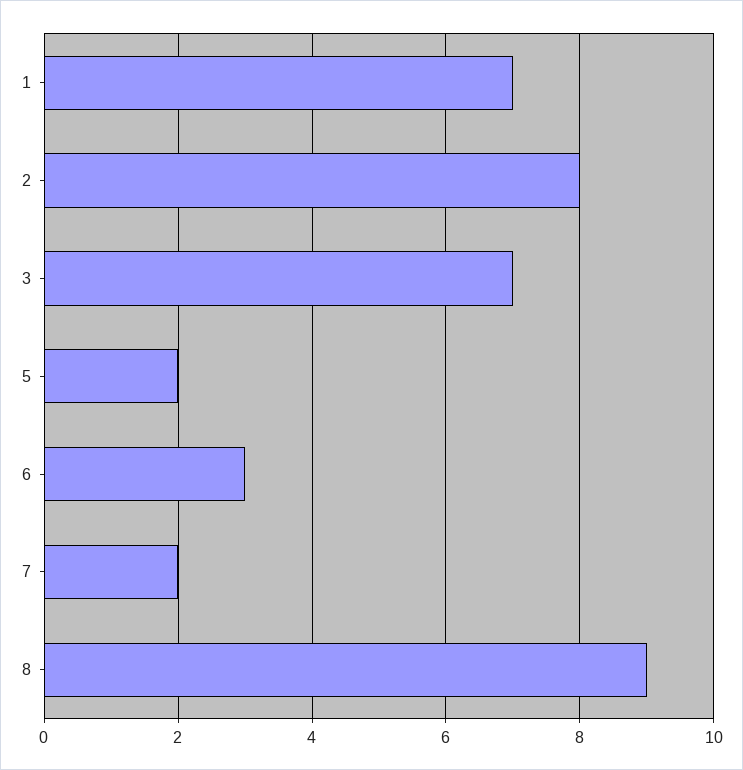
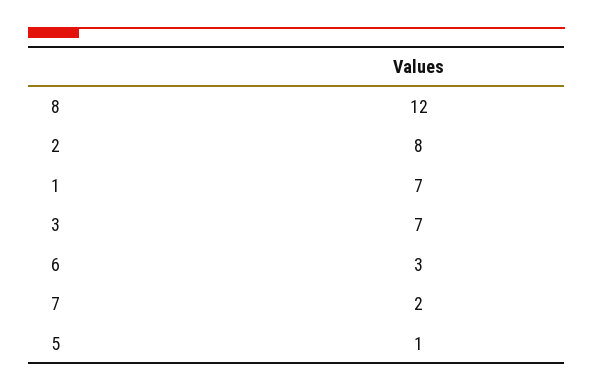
  {
    "1": 7,
    "2": 8,
    "3": 7,
-   "5": 2,
+   "5": 1,
    "6": 3,
    "7": 2,
-   "8": 9
+   "8": 12
  }

